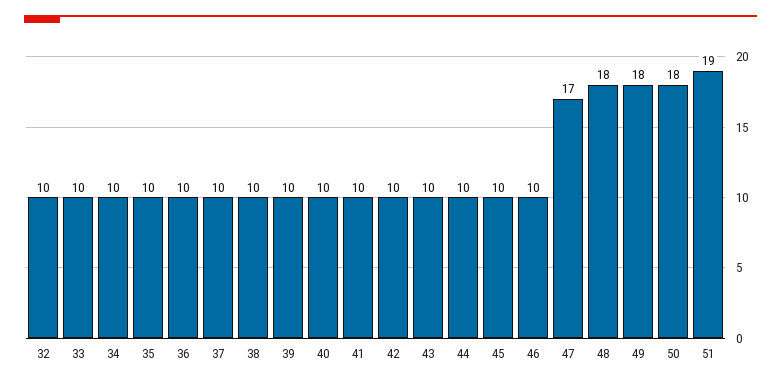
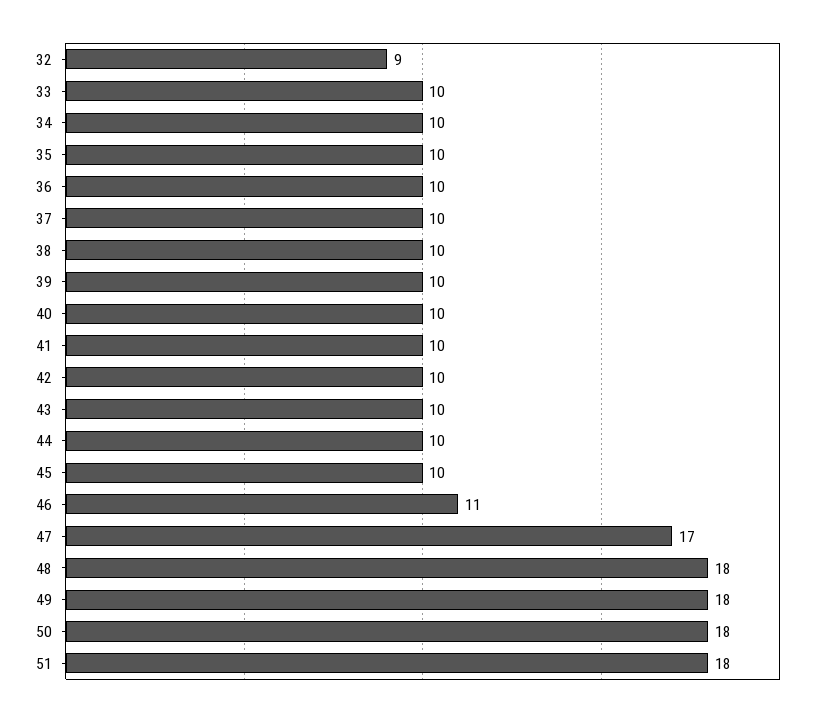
  {
-   "32": 10,
+   "32": 9,
    "33": 10,
    "34": 10,
    "35": 10,
    "36": 10,
    "37": 10,
    "38": 10,
    "39": 10,
    "40": 10,
    "41": 10,
    "42": 10,
    "43": 10,
    "44": 10,
    "45": 10,
-   "46": 10,
+   "46": 11,
    "47": 17,
    "48": 18,
    "49": 18,
    "50": 18,
-   "51": 19
+   "51": 18
  }

